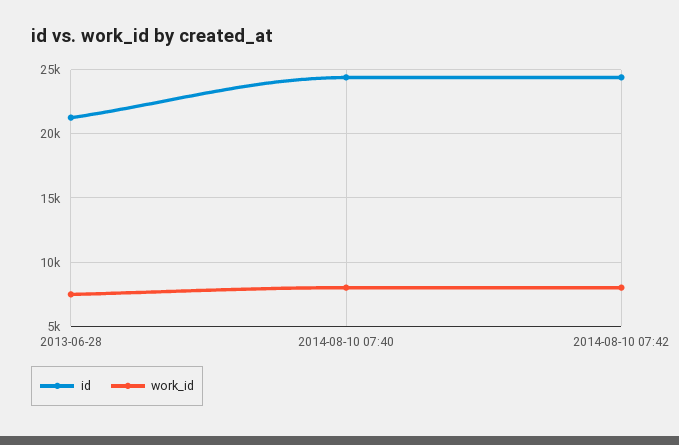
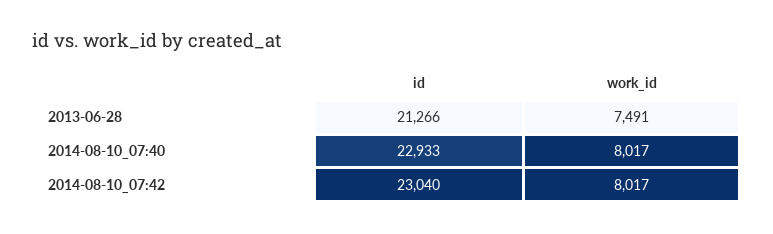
  {
    "id": {
      "2013-06-28": 21266,
-     "2014-08-10 07:40": 24500,
+     "2014-08-10 07:40": 22933,
-     "2014-08-10 07:42": 24500
+     "2014-08-10 07:42": 23040
    },
    "work_id": {
      "2013-06-28": 7491,
      "2014-08-10 07:40": 8017,
      "2014-08-10 07:42": 8017
    }
  }

